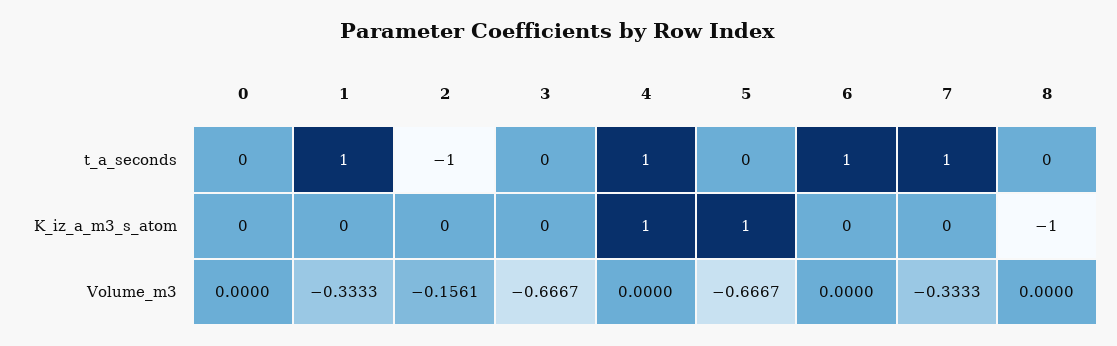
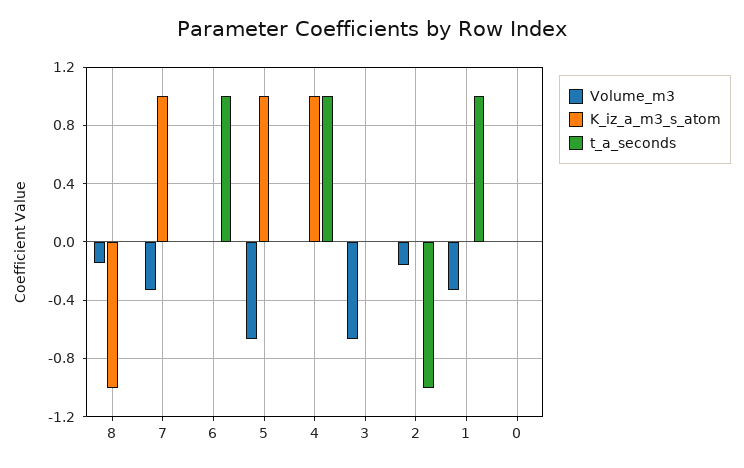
  {
    "t_a_seconds": {
      "0": 0,
      "1": 1,
      "2": -1,
      "3": 0,
      "4": 1,
      "5": 0,
      "6": 1,
-     "7": 1,
+     "7": 0,
      "8": 0
    },
    "K_iz_a_m3_s_atom": {
      "0": 0,
      "1": 0,
      "2": 0,
      "3": 0,
      "4": 1,
      "5": 1,
      "6": 0,
-     "7": 0,
+     "7": 1,
      "8": -1
    },
    "Volume_m3": {
      "0": 0,
      "1": -0.3333,
      "2": -0.1561,
      "3": -0.6667,
      "4": 0,
      "5": -0.6667,
      "6": 0,
      "7": -0.3333,
-     "8": 0
+     "8": -0.15
    }
  }

